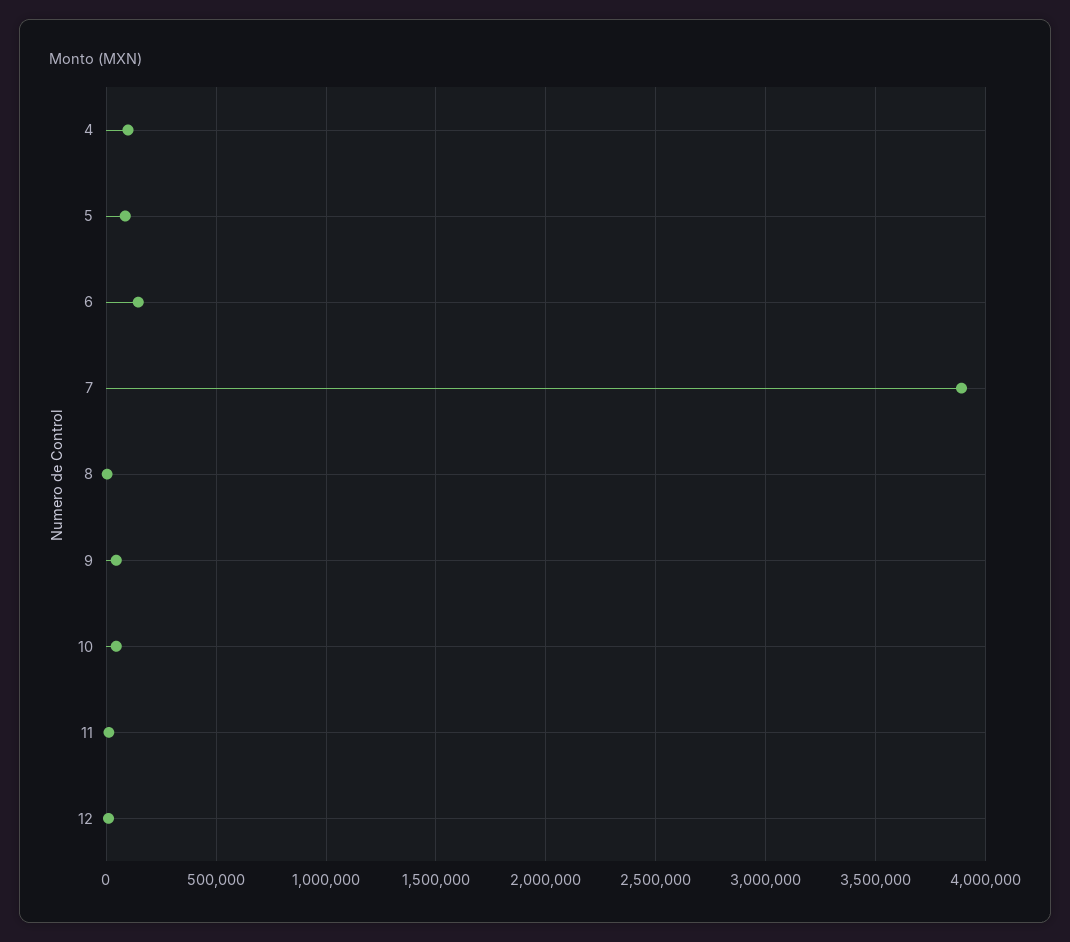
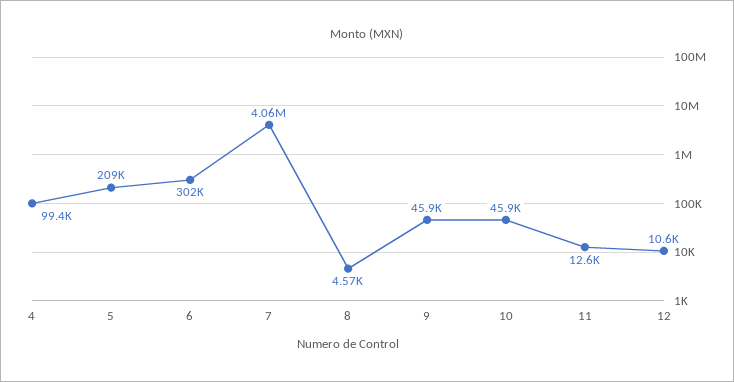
  {
    "4": 99400,
-   "5": 100000,
+   "5": 209000,
-   "6": 150000,
+   "6": 302000,
-   "7": 3900000,
+   "7": 4060000,
    "8": 4570,
    "9": 45900,
    "10": 45900,
    "11": 12600,
    "12": 10600
  }

